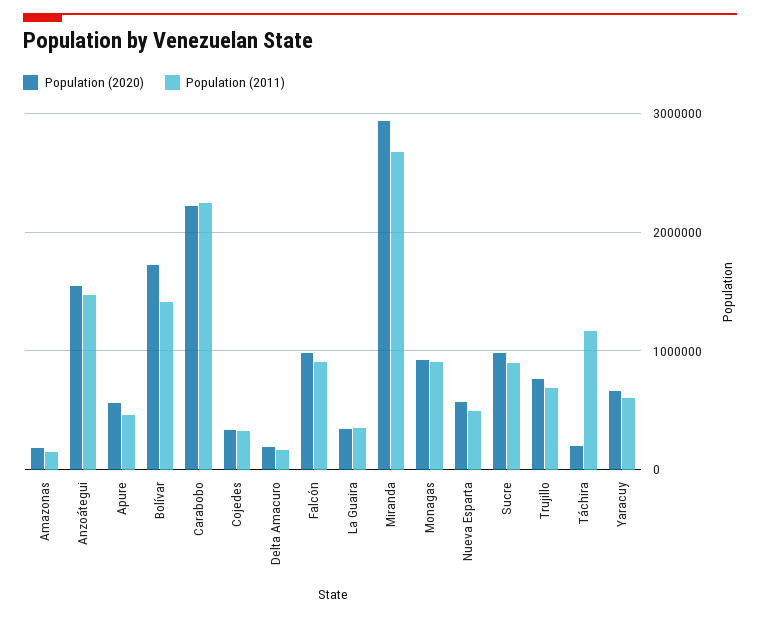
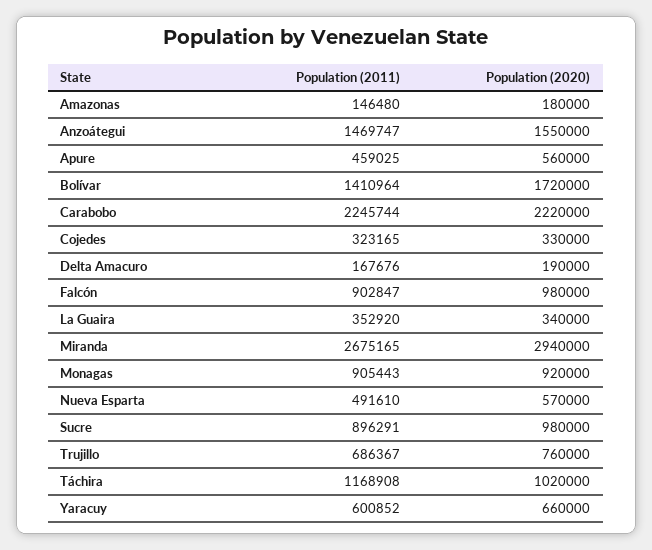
  {
    "Population (2020)": {
      "Amazonas": 180000,
      "Anzoátegui": 1550000,
      "Apure": 560000,
      "Bolívar": 1720000,
      "Carabobo": 2220000,
      "Cojedes": 330000,
      "Delta Amacuro": 190000,
      "Falcón": 980000,
      "La Guaira": 340000,
      "Miranda": 2940000,
      "Monagas": 920000,
      "Nueva Esparta": 570000,
      "Sucre": 980000,
      "Trujillo": 760000,
-     "Táchira": 200000,
+     "Táchira": 1020000,
      "Yaracuy": 660000
    },
    "Population (2011)": {
      "Amazonas": 146480,
      "Anzoátegui": 1469747,
      "Apure": 459025,
      "Bolívar": 1410964,
      "Carabobo": 2245744,
      "Cojedes": 323165,
      "Delta Amacuro": 167676,
      "Falcón": 902847,
      "La Guaira": 352920,
      "Miranda": 2675165,
      "Monagas": 905443,
      "Nueva Esparta": 491610,
      "Sucre": 896291,
      "Trujillo": 686367,
      "Táchira": 1168908,
      "Yaracuy": 600852
    }
  }

